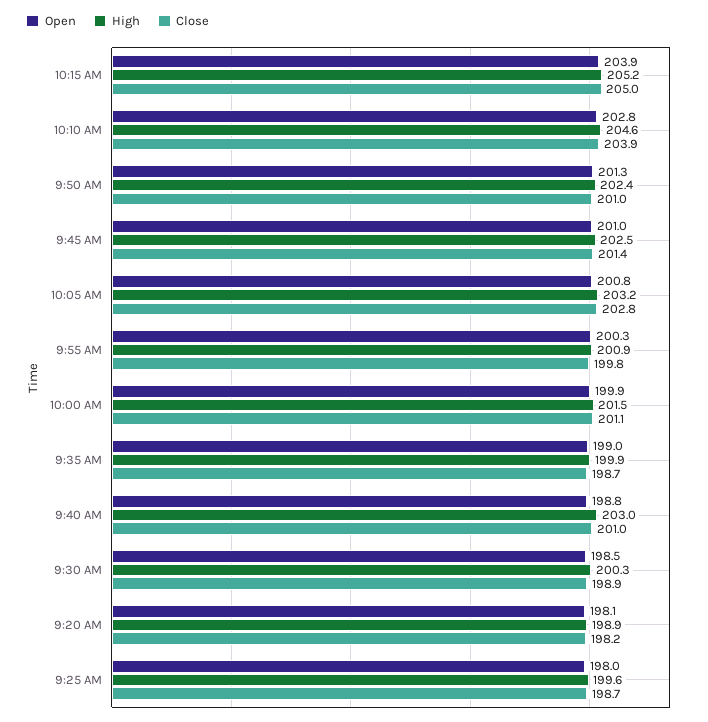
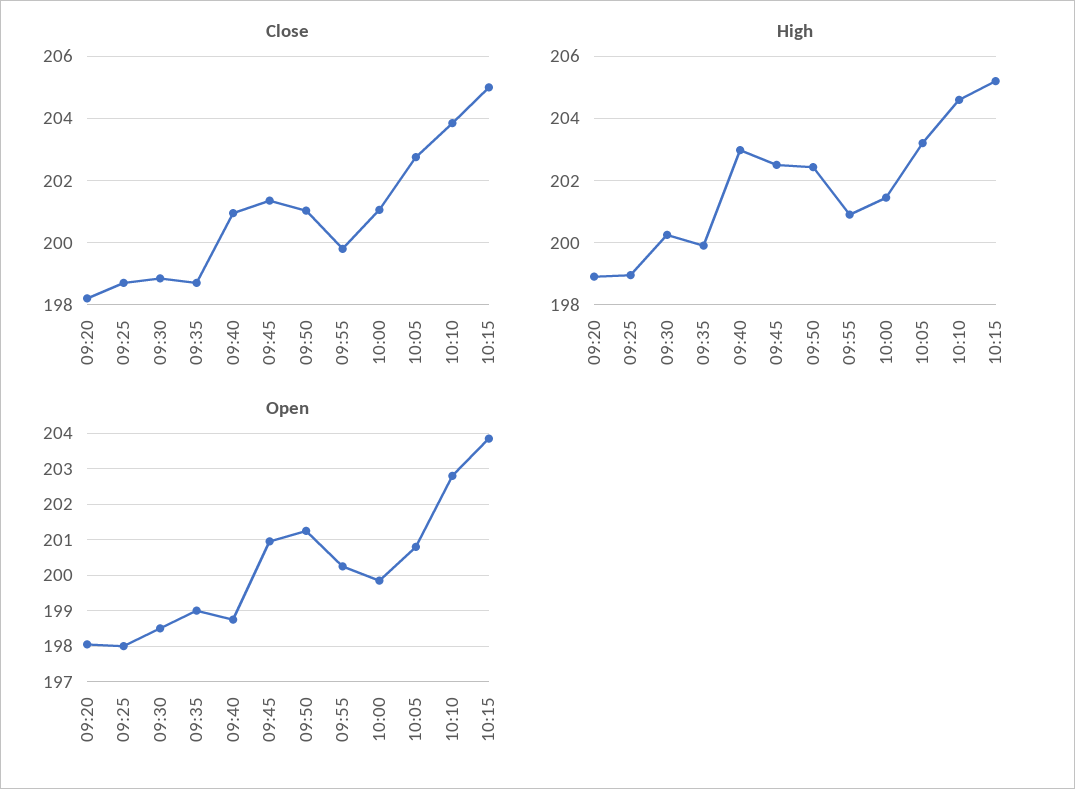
  {
    "Open": {
      "10:15 AM": 203.9,
      "10:10 AM": 202.8,
      "9:50 AM": 201.3,
      "9:45 AM": 201,
      "10:05 AM": 200.8,
      "9:55 AM": 200.3,
      "10:00 AM": 199.9,
      "9:35 AM": 199,
      "9:40 AM": 198.8,
      "9:30 AM": 198.5,
      "9:20 AM": 198.1,
      "9:25 AM": 198
    },
    "High": {
      "10:15 AM": 205.2,
      "10:10 AM": 204.6,
      "9:50 AM": 202.4,
      "9:45 AM": 202.5,
      "10:05 AM": 203.2,
      "9:55 AM": 200.9,
      "10:00 AM": 201.5,
      "9:35 AM": 199.9,
      "9:40 AM": 203,
      "9:30 AM": 200.3,
      "9:20 AM": 198.9,
-     "9:25 AM": 199.6
+     "9:25 AM": 199
    },
    "Close": {
      "10:15 AM": 205,
      "10:10 AM": 203.9,
      "9:50 AM": 201,
      "9:45 AM": 201.4,
      "10:05 AM": 202.8,
      "9:55 AM": 199.8,
      "10:00 AM": 201.1,
      "9:35 AM": 198.7,
      "9:40 AM": 201,
      "9:30 AM": 198.9,
      "9:20 AM": 198.2,
      "9:25 AM": 198.7
    }
  }

